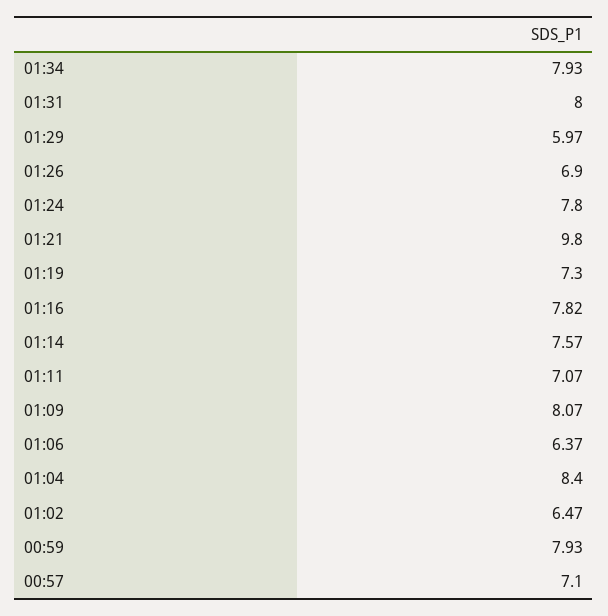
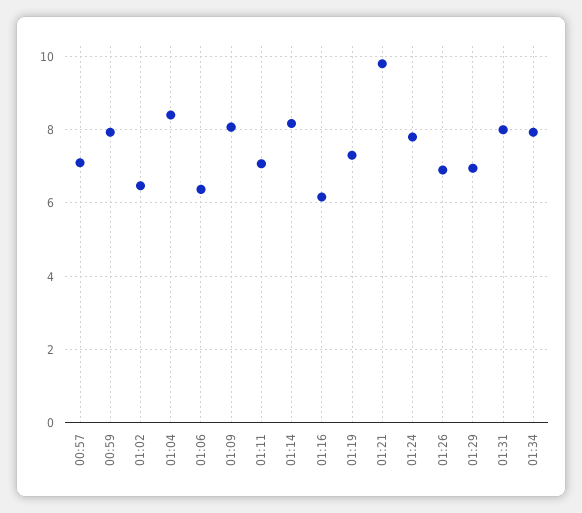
  {
    "01:34": 7.93,
    "01:31": 8,
-   "01:29": 5.97,
+   "01:29": 7,
    "01:26": 6.9,
    "01:24": 7.8,
    "01:21": 9.8,
    "01:19": 7.3,
-   "01:16": 7.82,
+   "01:16": 6.2,
-   "01:14": 7.57,
+   "01:14": 8.2,
    "01:11": 7.07,
    "01:09": 8.07,
    "01:06": 6.37,
    "01:04": 8.4,
    "01:02": 6.47,
    "00:59": 7.93,
    "00:57": 7.1
  }

